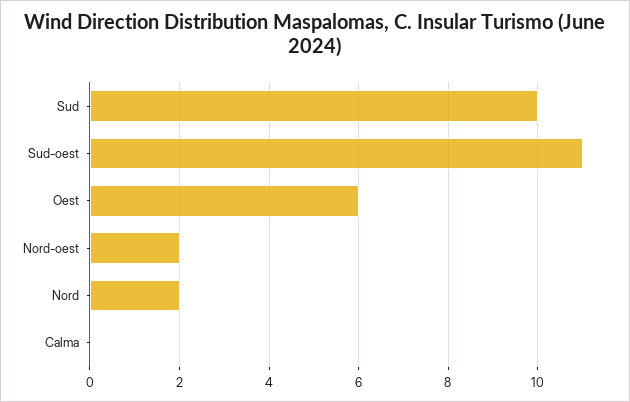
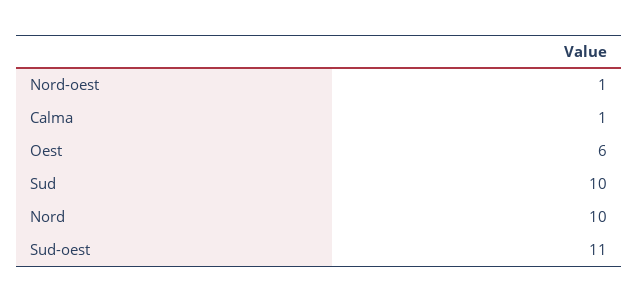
  {
    "Sud": 10,
    "Sud-oest": 11,
    "Oest": 6,
-   "Nord-oest": 2,
+   "Nord-oest": 1,
-   "Nord": 2,
+   "Nord": 10,
-   "Calma": 0
+   "Calma": 1
  }

